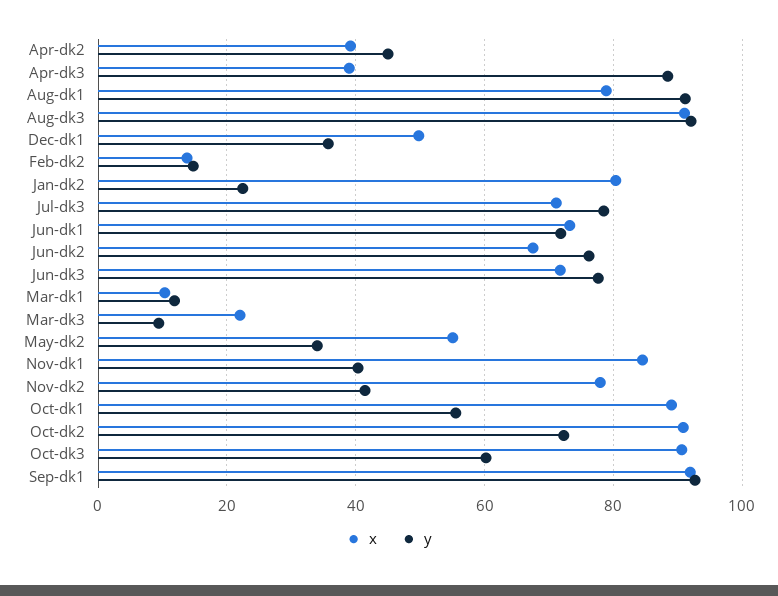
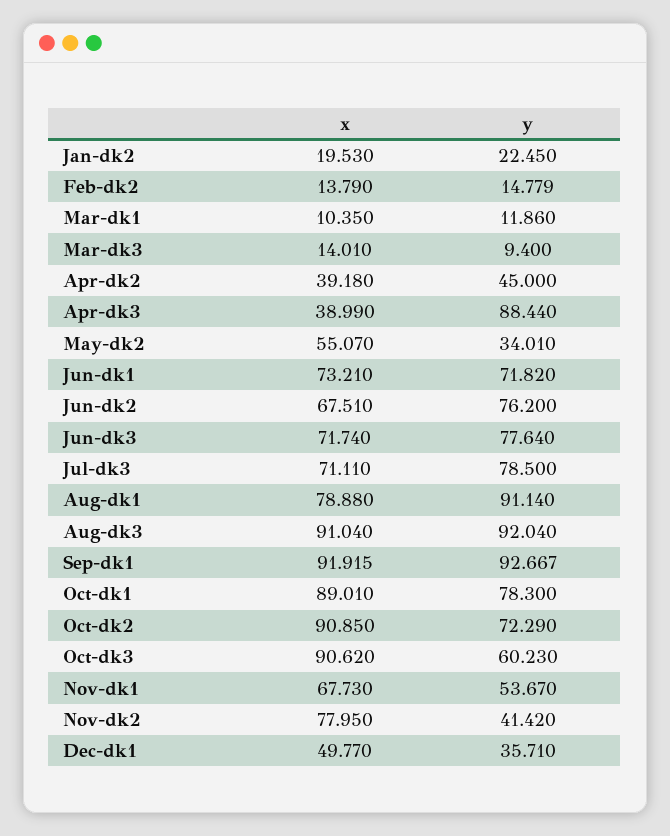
  {
    "x": {
      "Apr-dk2": 39.18,
      "Apr-dk3": 38.99,
      "Aug-dk1": 78.88,
      "Aug-dk3": 91.04,
      "Dec-dk1": 49.77,
      "Feb-dk2": 13.79,
-     "Jan-dk2": 80,
+     "Jan-dk2": 19.53,
      "Jul-dk3": 71.11,
      "Jun-dk1": 73.21,
      "Jun-dk2": 67.51,
      "Jun-dk3": 71.74,
      "Mar-dk1": 10.35,
-     "Mar-dk3": 22,
+     "Mar-dk3": 14.01,
      "May-dk2": 55.07,
-     "Nov-dk1": 84,
+     "Nov-dk1": 67.73,
      "Nov-dk2": 77.95,
      "Oct-dk1": 89.01,
      "Oct-dk2": 90.85,
      "Oct-dk3": 90.62,
      "Sep-dk1": 91.915
    },
    "y": {
      "Apr-dk2": 45,
      "Apr-dk3": 88.44,
      "Aug-dk1": 91.14,
      "Aug-dk3": 92.04,
      "Dec-dk1": 35.71,
      "Feb-dk2": 14.779,
      "Jan-dk2": 22.45,
      "Jul-dk3": 78.5,
      "Jun-dk1": 71.82,
      "Jun-dk2": 76.2,
      "Jun-dk3": 77.64,
      "Mar-dk1": 11.86,
      "Mar-dk3": 9.4,
      "May-dk2": 34.01,
-     "Nov-dk1": 40,
+     "Nov-dk1": 53.67,
      "Nov-dk2": 41.42,
-     "Oct-dk1": 56,
+     "Oct-dk1": 78.3,
      "Oct-dk2": 72.29,
      "Oct-dk3": 60.23,
      "Sep-dk1": 92.667
    }
  }

